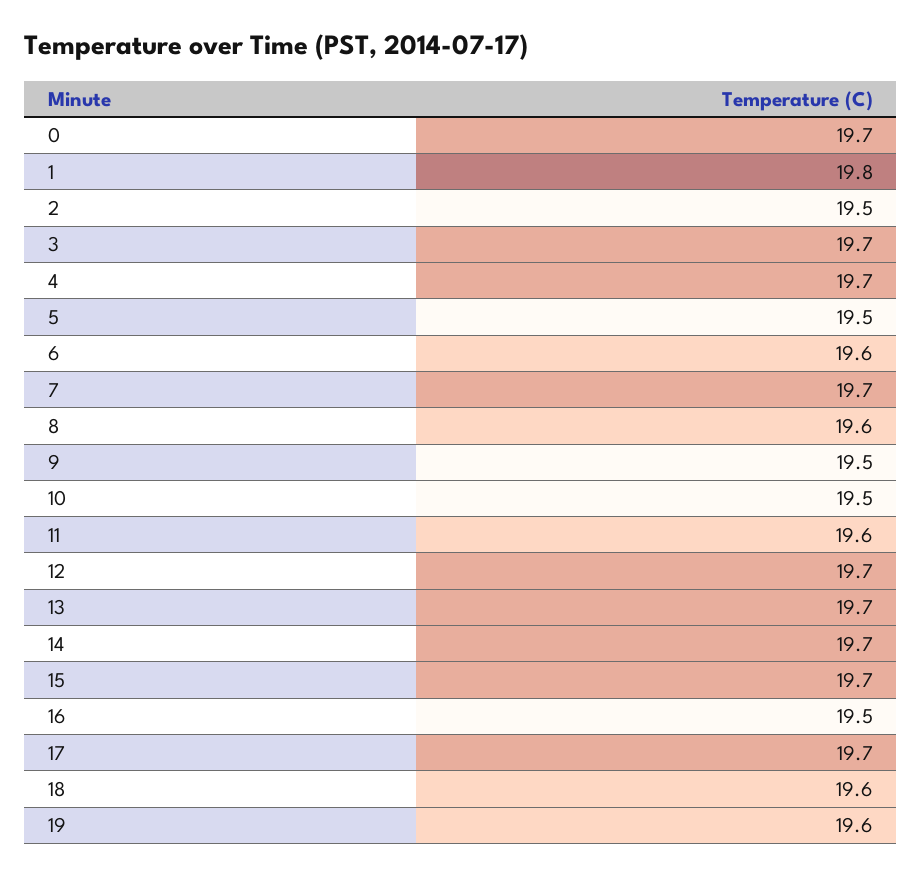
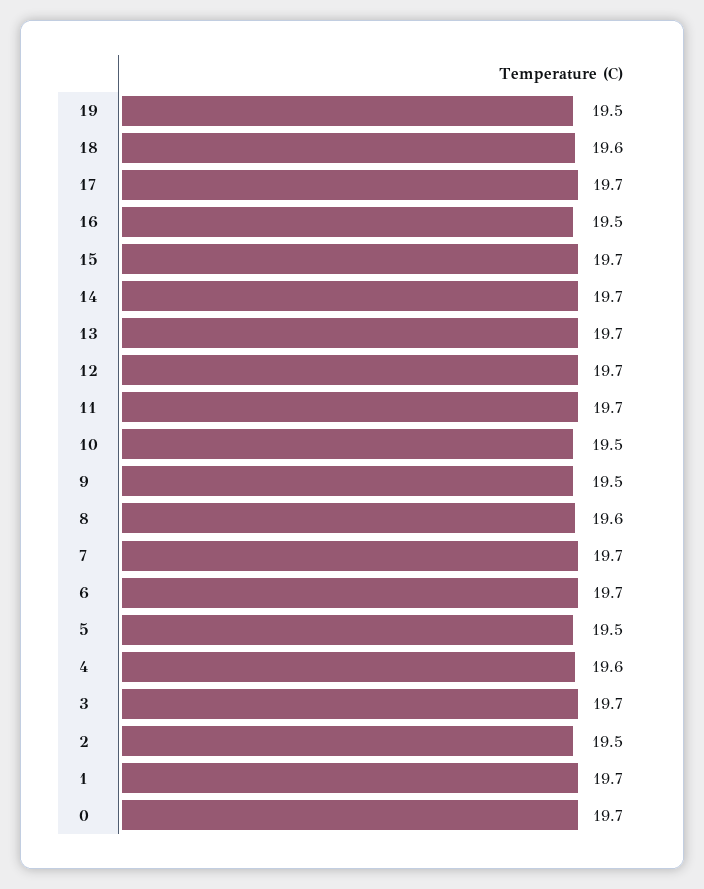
  {
    "0": 19.7,
-   "1": 19.8,
+   "1": 19.7,
    "2": 19.5,
    "3": 19.7,
-   "4": 19.7,
+   "4": 19.6,
    "5": 19.5,
-   "6": 19.6,
+   "6": 19.7,
    "7": 19.7,
    "8": 19.6,
    "9": 19.5,
    "10": 19.5,
-   "11": 19.6,
+   "11": 19.7,
    "12": 19.7,
    "13": 19.7,
    "14": 19.7,
    "15": 19.7,
    "16": 19.5,
    "17": 19.7,
    "18": 19.6,
-   "19": 19.6
+   "19": 19.5
  }

